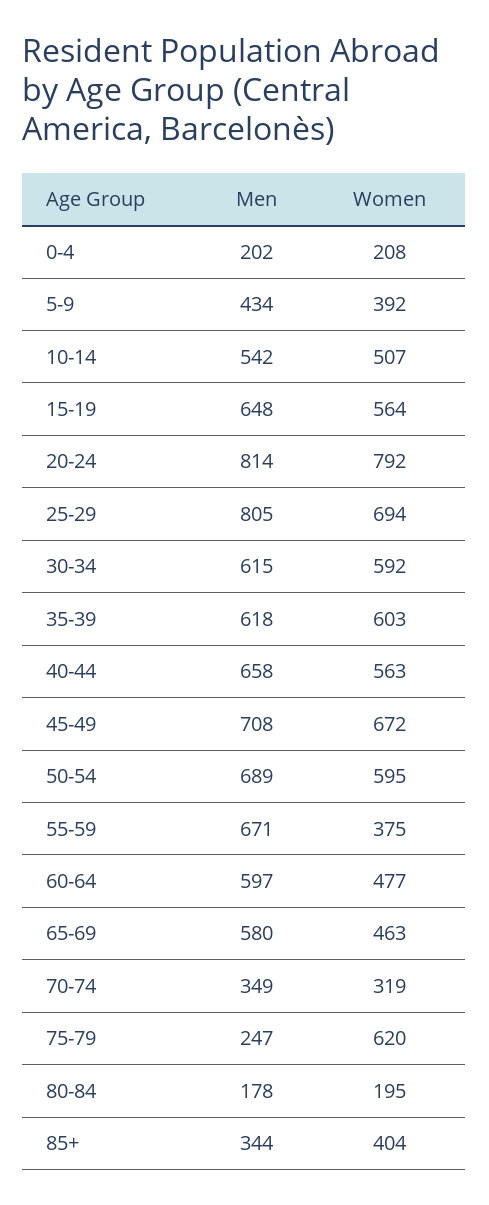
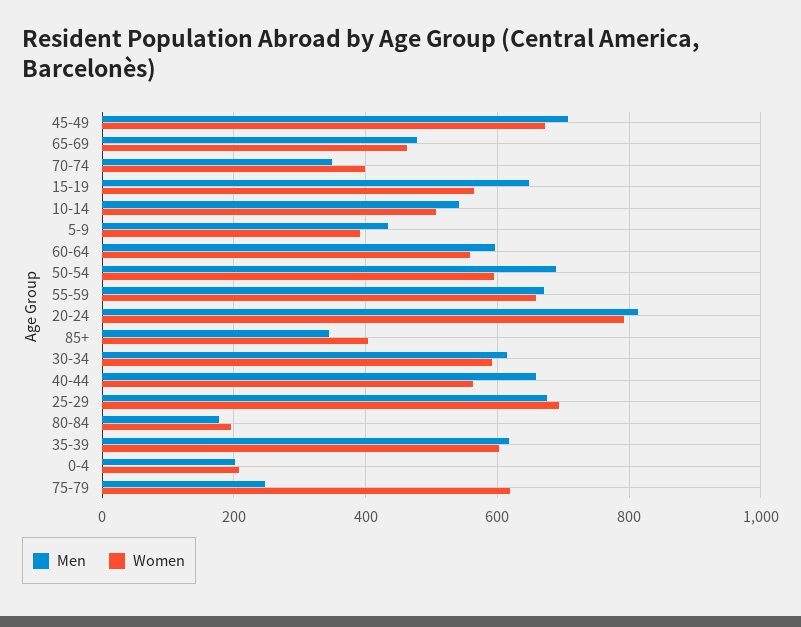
  {
    "Men": {
      "0-4": 202,
      "5-9": 434,
      "10-14": 542,
      "15-19": 648,
      "20-24": 814,
-     "25-29": 805,
+     "25-29": 680,
      "30-34": 615,
      "35-39": 618,
      "40-44": 658,
      "45-49": 708,
      "50-54": 689,
      "55-59": 671,
      "60-64": 597,
-     "65-69": 580,
+     "65-69": 480,
      "70-74": 349,
      "75-79": 247,
      "80-84": 178,
      "85+": 344
    },
    "Women": {
      "0-4": 208,
      "5-9": 392,
      "10-14": 507,
      "15-19": 564,
      "20-24": 792,
      "25-29": 694,
      "30-34": 592,
      "35-39": 603,
      "40-44": 563,
      "45-49": 672,
      "50-54": 595,
-     "55-59": 375,
+     "55-59": 660,
-     "60-64": 477,
+     "60-64": 560,
      "65-69": 463,
-     "70-74": 319,
+     "70-74": 400,
      "75-79": 620,
      "80-84": 195,
      "85+": 404
    }
  }

